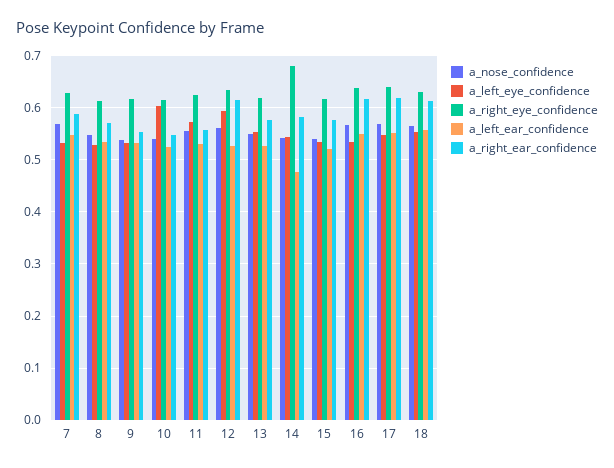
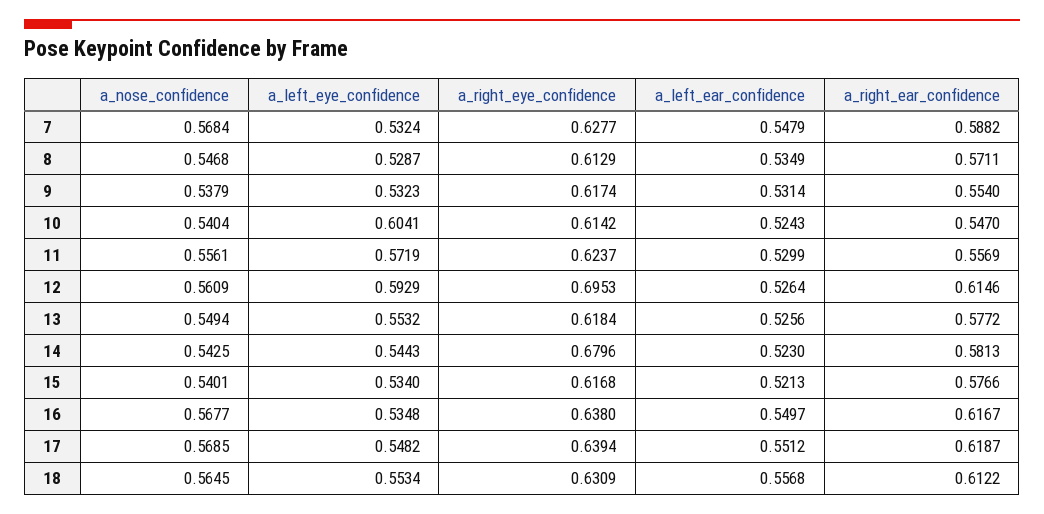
  {
    "a_nose_confidence": {
      "7": 0.5684,
      "8": 0.5468,
      "9": 0.5379,
      "10": 0.5404,
      "11": 0.5561,
      "12": 0.5609,
      "13": 0.5494,
      "14": 0.5425,
      "15": 0.5401,
      "16": 0.5677,
      "17": 0.5685,
      "18": 0.5645
    },
    "a_left_eye_confidence": {
      "7": 0.5324,
      "8": 0.5287,
      "9": 0.5323,
      "10": 0.6041,
      "11": 0.5719,
      "12": 0.5929,
      "13": 0.5532,
      "14": 0.5443,
      "15": 0.534,
      "16": 0.5348,
      "17": 0.5482,
      "18": 0.5534
    },
    "a_right_eye_confidence": {
      "7": 0.6277,
      "8": 0.6129,
      "9": 0.6174,
      "10": 0.6142,
      "11": 0.6237,
-     "12": 0.64,
+     "12": 0.6953,
      "13": 0.6184,
      "14": 0.6796,
      "15": 0.6168,
      "16": 0.638,
      "17": 0.6394,
      "18": 0.6309
    },
    "a_left_ear_confidence": {
      "7": 0.5479,
      "8": 0.5349,
      "9": 0.5314,
      "10": 0.5243,
      "11": 0.5299,
      "12": 0.5264,
      "13": 0.5256,
-     "14": 0.48,
+     "14": 0.523,
      "15": 0.5213,
      "16": 0.5497,
      "17": 0.5512,
      "18": 0.5568
    },
    "a_right_ear_confidence": {
      "7": 0.5882,
      "8": 0.5711,
      "9": 0.554,
      "10": 0.547,
      "11": 0.5569,
      "12": 0.6146,
      "13": 0.5772,
      "14": 0.5813,
      "15": 0.5766,
      "16": 0.6167,
      "17": 0.6187,
      "18": 0.6122
    }
  }

